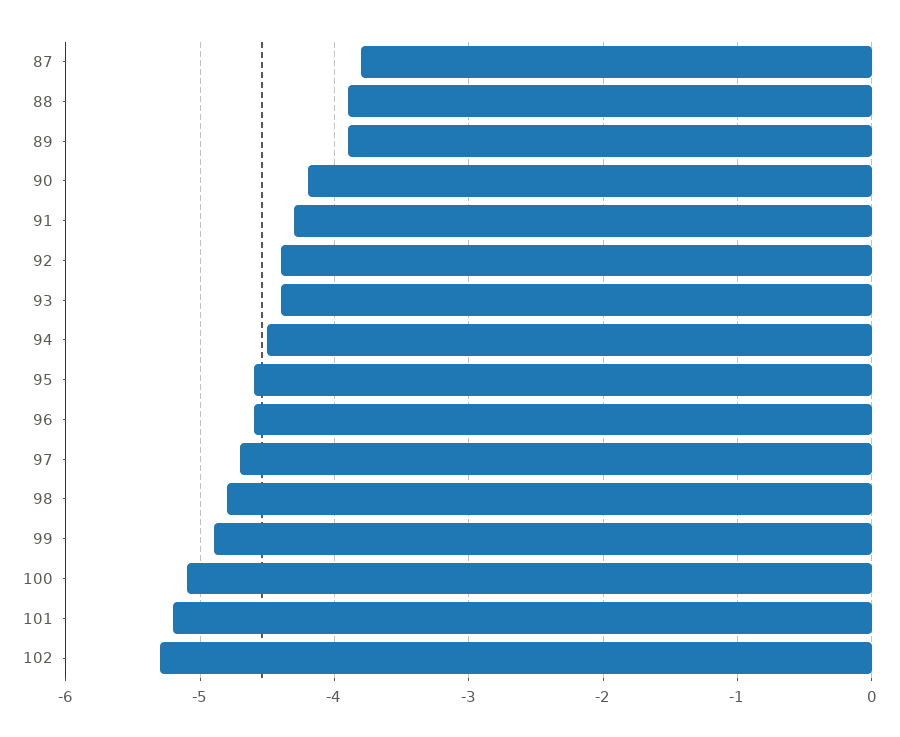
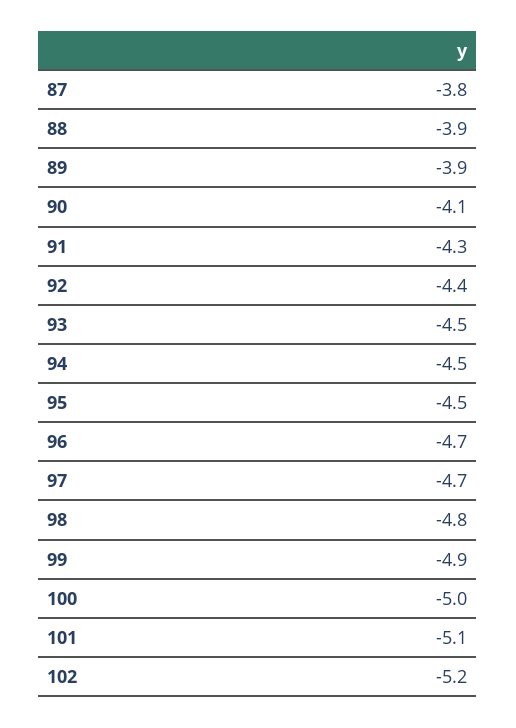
  {
    "87": -3.8,
    "88": -3.9,
    "89": -3.9,
-   "90": -4.2,
+   "90": -4.1,
    "91": -4.3,
    "92": -4.4,
-   "93": -4.4,
+   "93": -4.5,
    "94": -4.5,
-   "95": -4.6,
+   "95": -4.5,
-   "96": -4.6,
+   "96": -4.7,
    "97": -4.7,
    "98": -4.8,
    "99": -4.9,
-   "100": -5.1,
+   "100": -5,
-   "101": -5.2,
+   "101": -5.1,
-   "102": -5.3
+   "102": -5.2
  }

